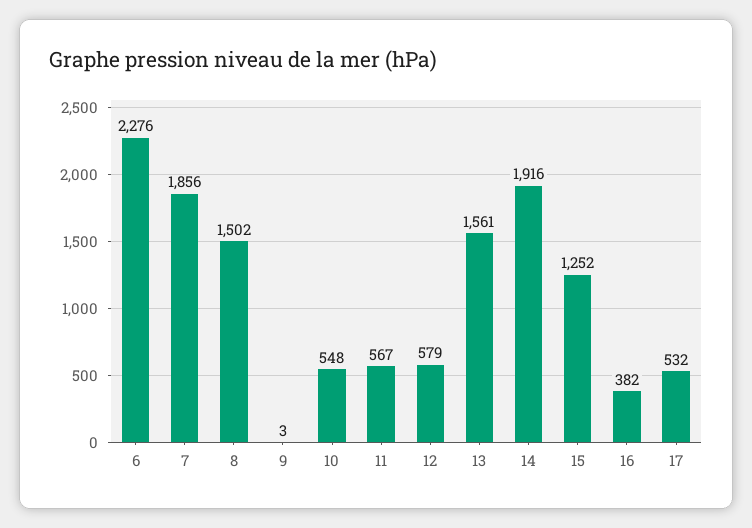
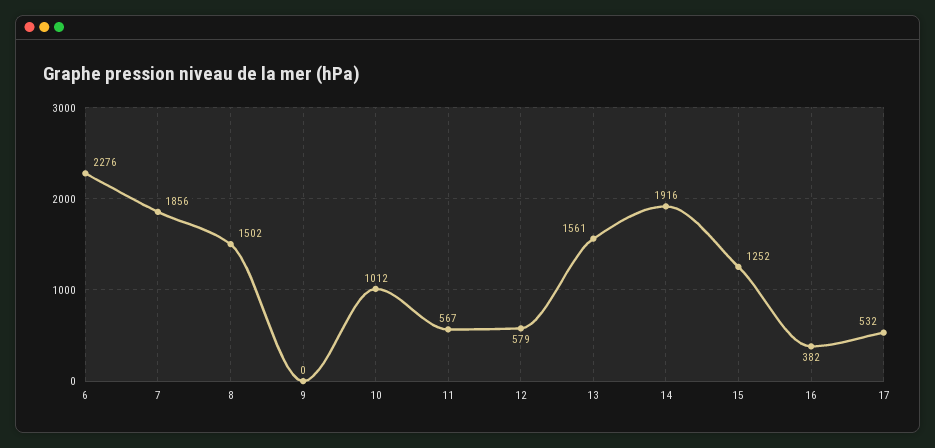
  {
    "6": 2276,
    "7": 1856,
    "8": 1502,
-   "9": 3,
+   "9": 0,
-   "10": 548,
+   "10": 1012,
    "11": 567,
    "12": 579,
    "13": 1561,
    "14": 1916,
    "15": 1252,
    "16": 382,
    "17": 532
  }

